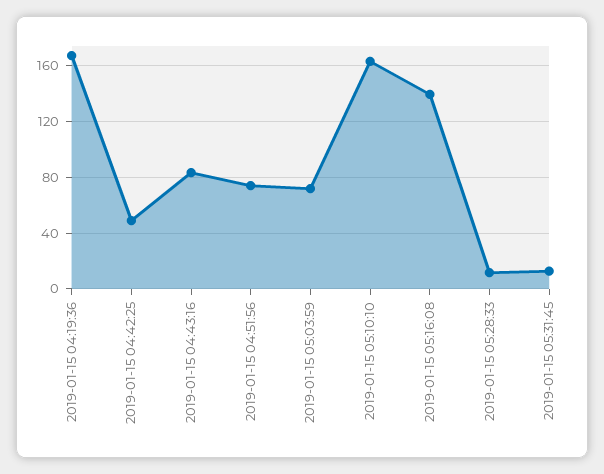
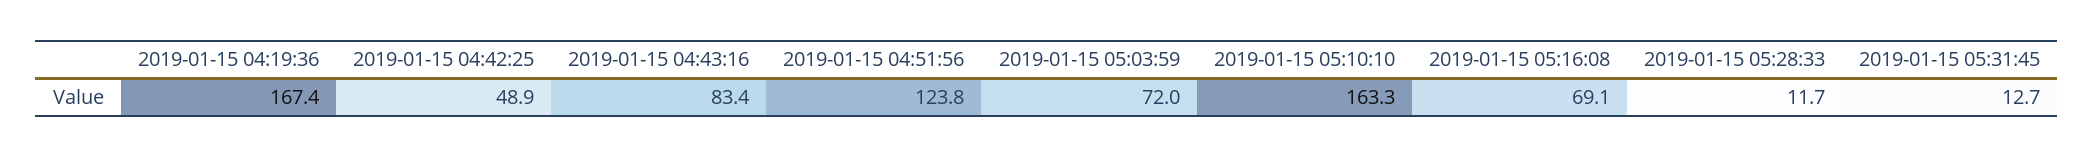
  {
    "2019-01-15 04:19:36": 167.4,
    "2019-01-15 04:42:25": 48.9,
    "2019-01-15 04:43:16": 83.4,
-   "2019-01-15 04:51:56": 75,
+   "2019-01-15 04:51:56": 123.8,
    "2019-01-15 05:03:59": 72,
    "2019-01-15 05:10:10": 163.3,
-   "2019-01-15 05:16:08": 140,
+   "2019-01-15 05:16:08": 69.1,
    "2019-01-15 05:28:33": 11.7,
    "2019-01-15 05:31:45": 12.7
  }

